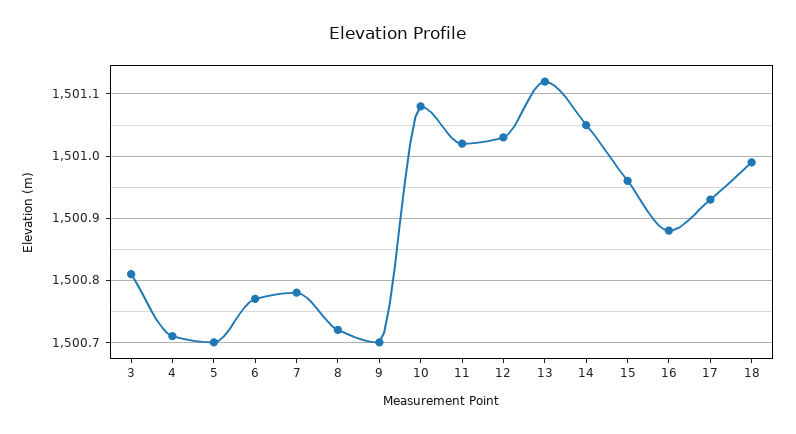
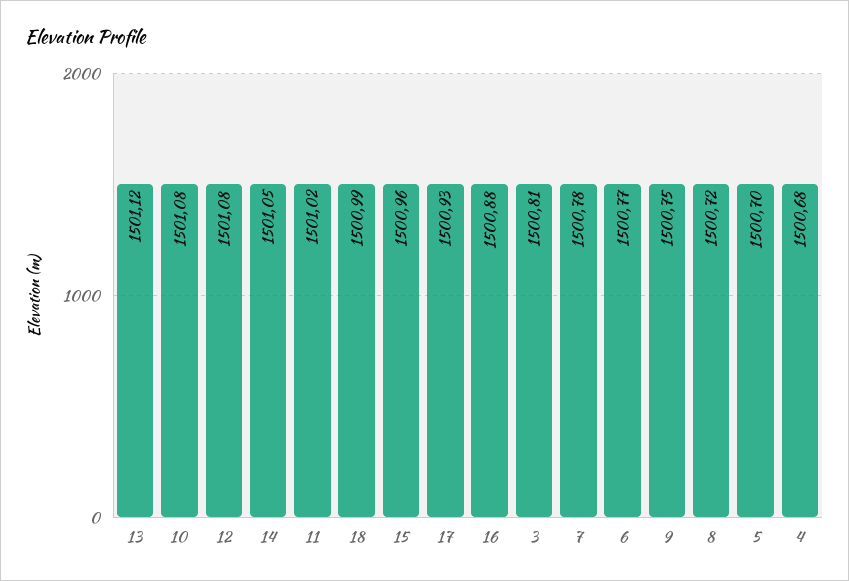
  {
    "3": 1500.81,
-   "4": 1500.71,
+   "4": 1500.68,
    "5": 1500.7,
    "6": 1500.77,
    "7": 1500.78,
    "8": 1500.72,
-   "9": 1500.7,
+   "9": 1500.75,
    "10": 1501.08,
    "11": 1501.02,
-   "12": 1501.03,
+   "12": 1501.08,
    "13": 1501.12,
    "14": 1501.05,
    "15": 1500.96,
    "16": 1500.88,
    "17": 1500.93,
    "18": 1500.99
  }

